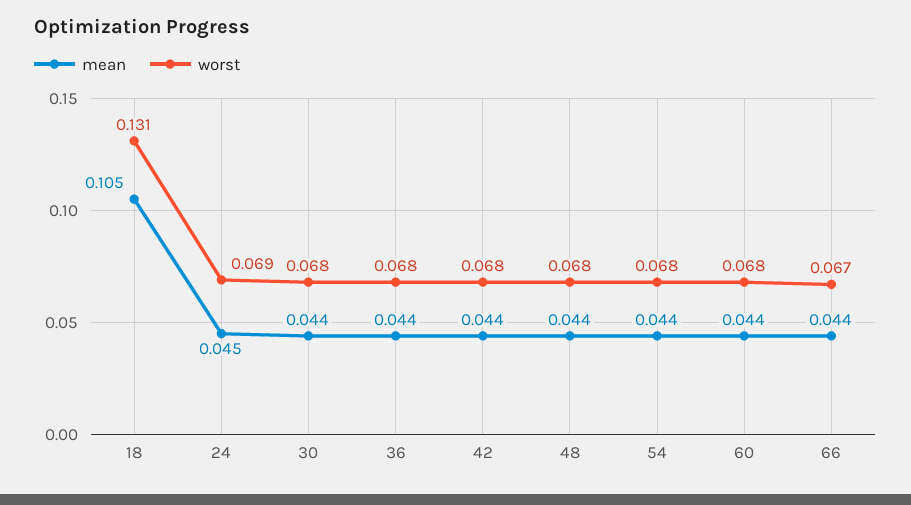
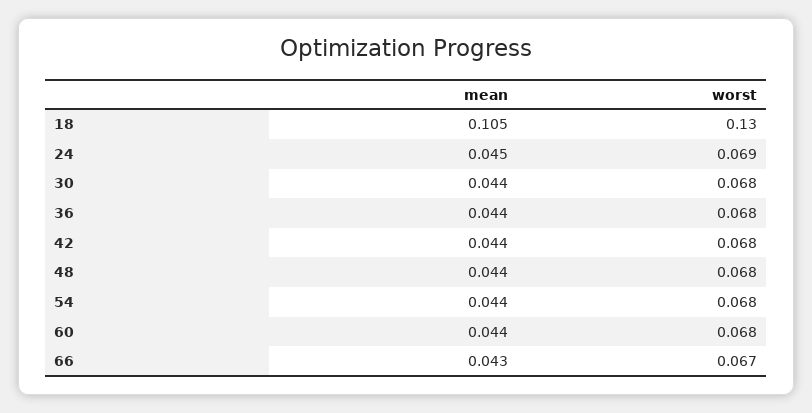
  {
    "mean": {
      "18": 0.105,
      "24": 0.045,
      "30": 0.044,
      "36": 0.044,
      "42": 0.044,
      "48": 0.044,
      "54": 0.044,
      "60": 0.044,
-     "66": 0.044
+     "66": 0.043
    },
    "worst": {
-     "18": 0.131,
+     "18": 0.13,
      "24": 0.069,
      "30": 0.068,
      "36": 0.068,
      "42": 0.068,
      "48": 0.068,
      "54": 0.068,
      "60": 0.068,
      "66": 0.067
    }
  }

